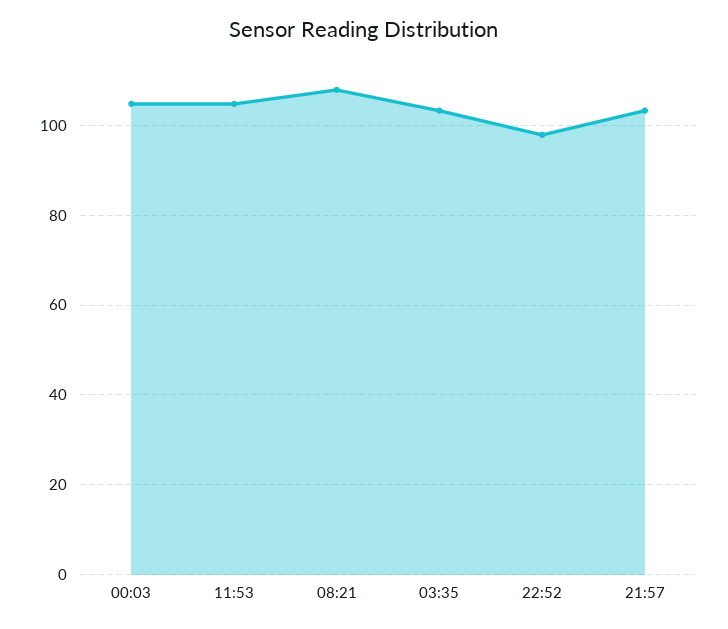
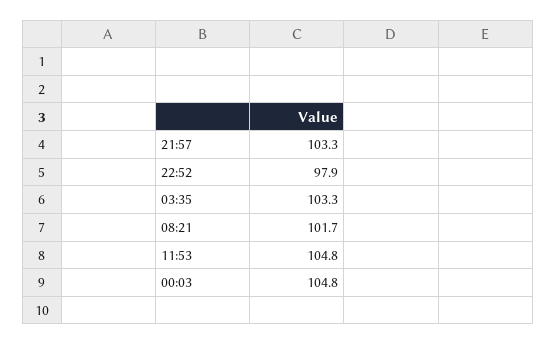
  {
    "00:03": 104.8,
    "11:53": 104.8,
-   "08:21": 108,
+   "08:21": 101.7,
    "03:35": 103.3,
    "22:52": 97.9,
    "21:57": 103.3
  }

